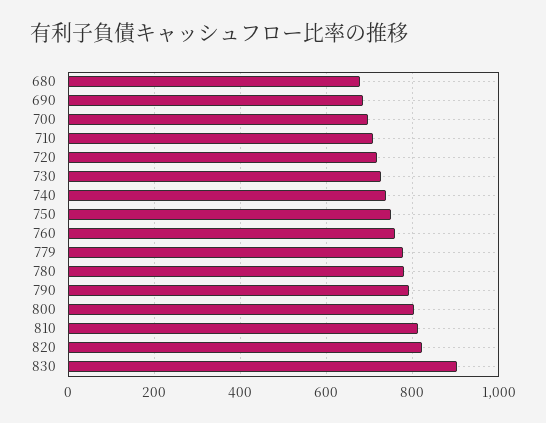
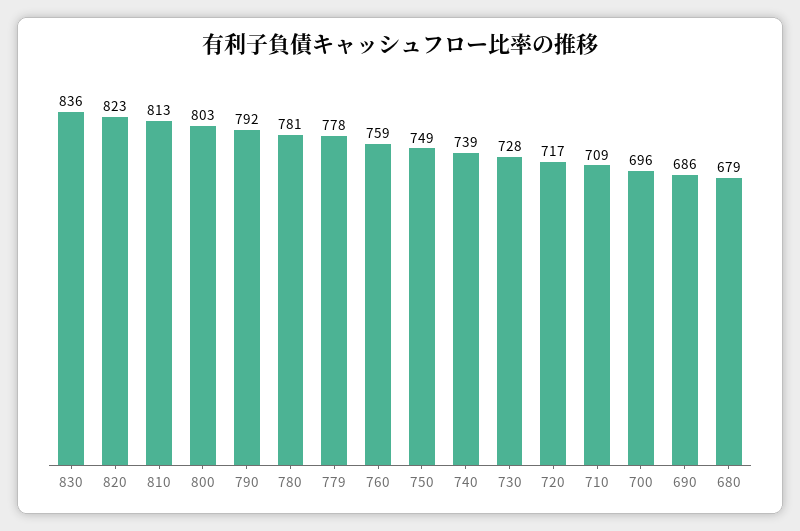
  {
    "680": 679,
    "690": 686,
    "700": 696,
    "710": 709,
    "720": 717,
    "730": 728,
    "740": 739,
    "750": 749,
    "760": 759,
    "779": 778,
    "780": 781,
    "790": 792,
    "800": 803,
    "810": 813,
    "820": 823,
-   "830": 900
+   "830": 836
  }

